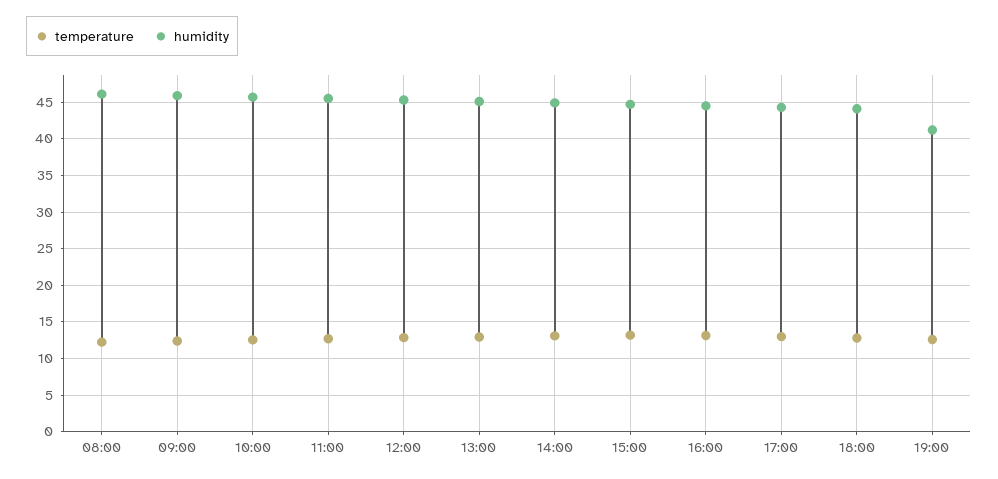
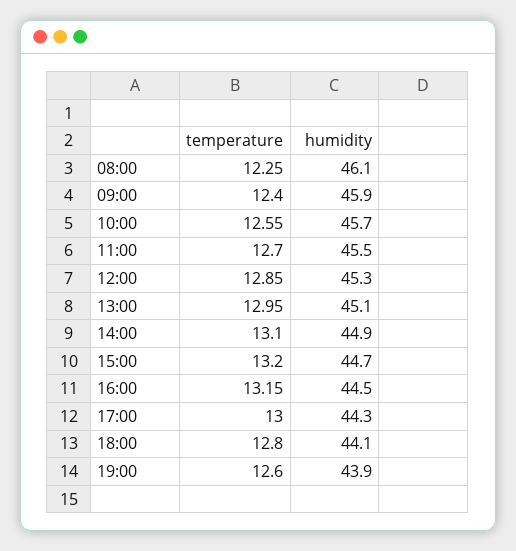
  {
    "temperature": {
      "08:00": 12.25,
      "09:00": 12.4,
      "10:00": 12.55,
      "11:00": 12.7,
      "12:00": 12.85,
      "13:00": 12.95,
      "14:00": 13.1,
      "15:00": 13.2,
      "16:00": 13.15,
      "17:00": 13,
      "18:00": 12.8,
      "19:00": 12.6
    },
    "humidity": {
      "08:00": 46.1,
      "09:00": 45.9,
      "10:00": 45.7,
      "11:00": 45.5,
      "12:00": 45.3,
      "13:00": 45.1,
      "14:00": 44.9,
      "15:00": 44.7,
      "16:00": 44.5,
      "17:00": 44.3,
      "18:00": 44.1,
-     "19:00": 41
+     "19:00": 43.9
    }
  }

